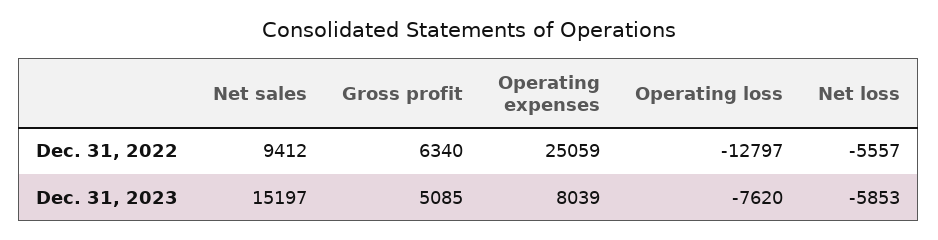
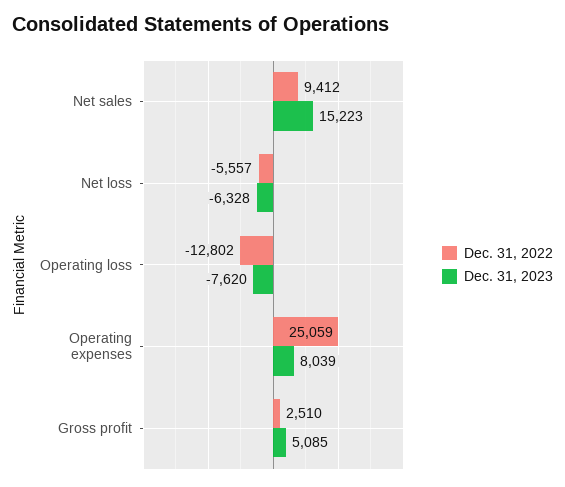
  {
    "Dec. 31, 2022": {
      "Net sales": 9412,
-     "Gross profit": 6340,
+     "Gross profit": 2510,
      "Operating expenses": 25059,
-     "Operating loss": -12797,
+     "Operating loss": -12802,
      "Net loss": -5557
    },
    "Dec. 31, 2023": {
-     "Net sales": 15197,
+     "Net sales": 15223,
      "Gross profit": 5085,
      "Operating expenses": 8039,
      "Operating loss": -7620,
-     "Net loss": -5853
+     "Net loss": -6328
    }
  }

